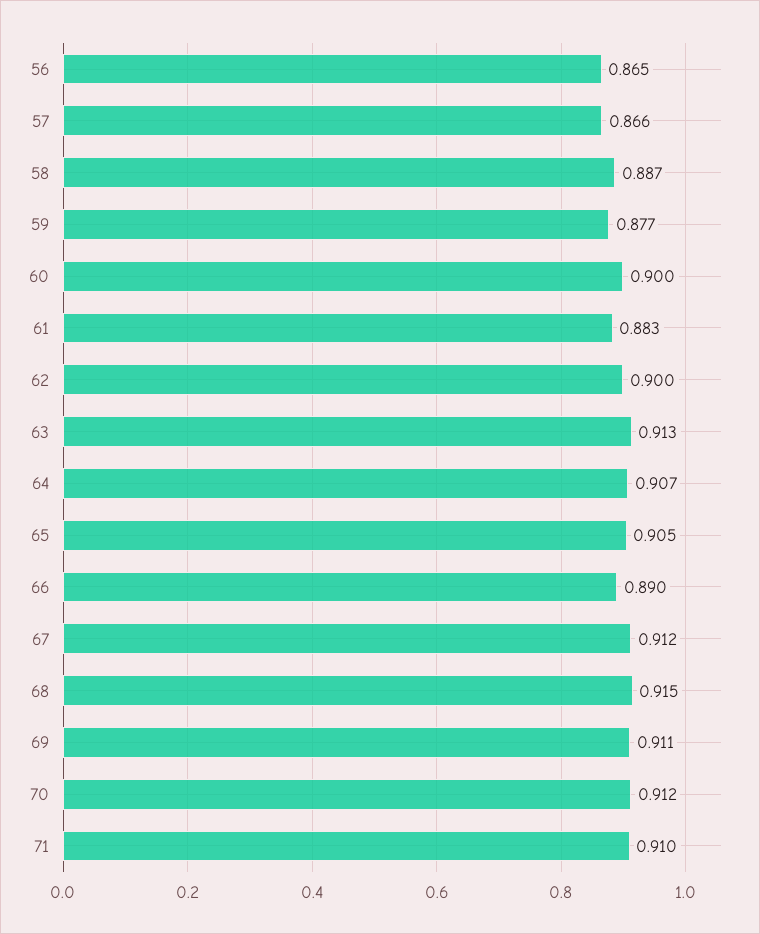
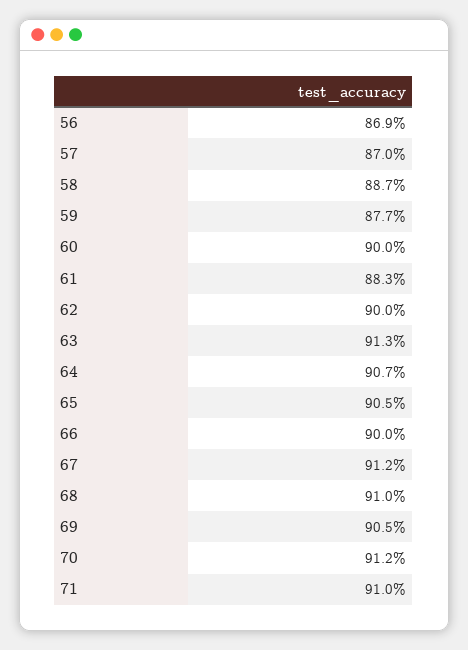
  {
-   "56": 0.865,
+   "56": 0.869,
-   "57": 0.866,
+   "57": 0.87,
    "58": 0.887,
    "59": 0.877,
    "60": 0.9,
    "61": 0.883,
    "62": 0.9,
    "63": 0.913,
    "64": 0.907,
    "65": 0.905,
-   "66": 0.89,
+   "66": 0.9,
    "67": 0.912,
-   "68": 0.915,
+   "68": 0.91,
-   "69": 0.911,
+   "69": 0.905,
    "70": 0.912,
    "71": 0.91
  }

